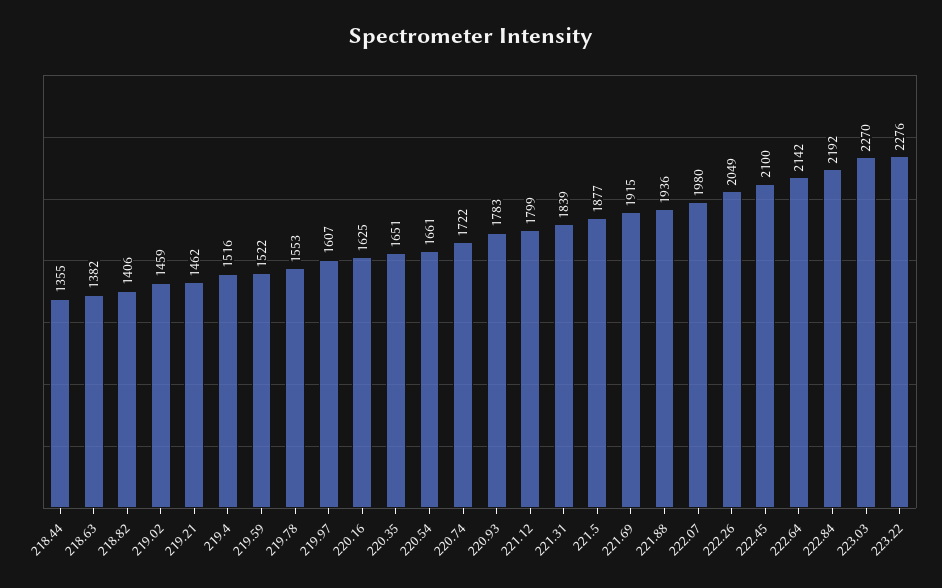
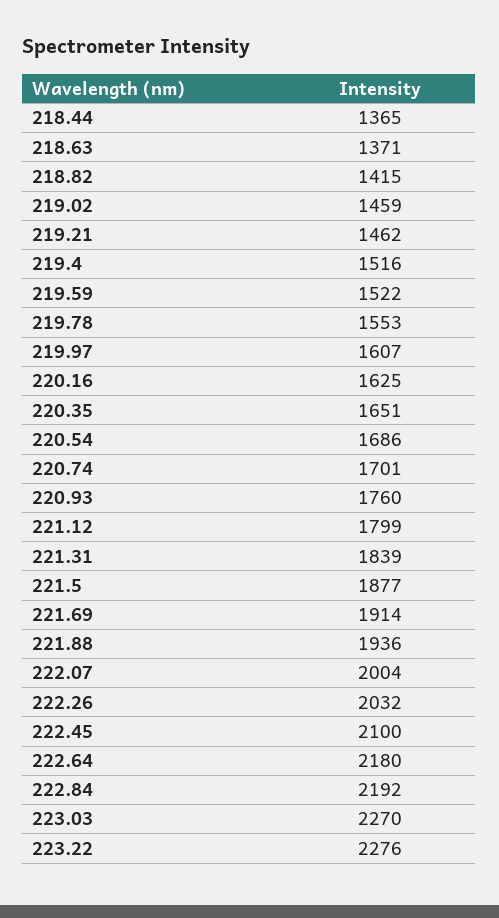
  {
-   "218.44": 1355,
+   "218.44": 1365,
-   "218.63": 1382,
+   "218.63": 1371,
-   "218.82": 1406,
+   "218.82": 1415,
    "219.02": 1459,
    "219.21": 1462,
    "219.4": 1516,
    "219.59": 1522,
    "219.78": 1553,
    "219.97": 1607,
    "220.16": 1625,
    "220.35": 1651,
-   "220.54": 1661,
+   "220.54": 1686,
-   "220.74": 1722,
+   "220.74": 1701,
-   "220.93": 1783,
+   "220.93": 1760,
    "221.12": 1799,
    "221.31": 1839,
    "221.5": 1877,
-   "221.69": 1915,
+   "221.69": 1914,
    "221.88": 1936,
-   "222.07": 1980,
+   "222.07": 2004,
-   "222.26": 2049,
+   "222.26": 2032,
    "222.45": 2100,
-   "222.64": 2142,
+   "222.64": 2180,
    "222.84": 2192,
    "223.03": 2270,
    "223.22": 2276
  }

